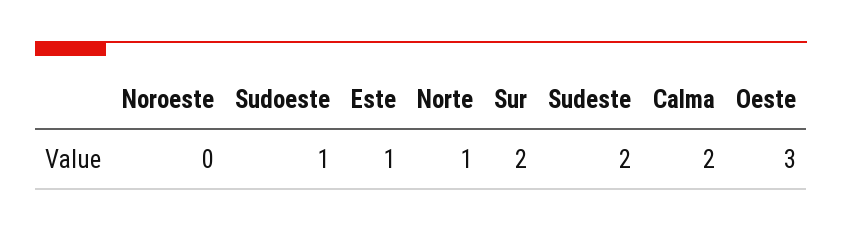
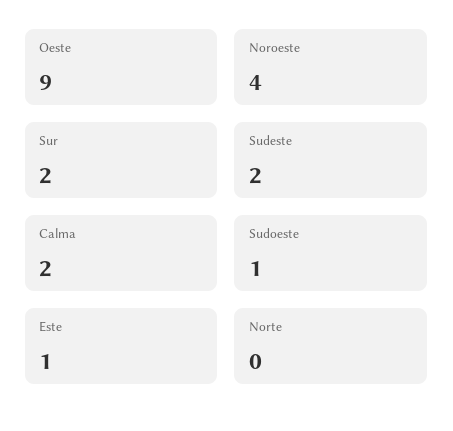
  {
-   "Noroeste": 0,
+   "Noroeste": 4,
    "Sudoeste": 1,
    "Este": 1,
-   "Norte": 1,
+   "Norte": 0,
    "Sur": 2,
    "Sudeste": 2,
    "Calma": 2,
-   "Oeste": 3
+   "Oeste": 9
  }

